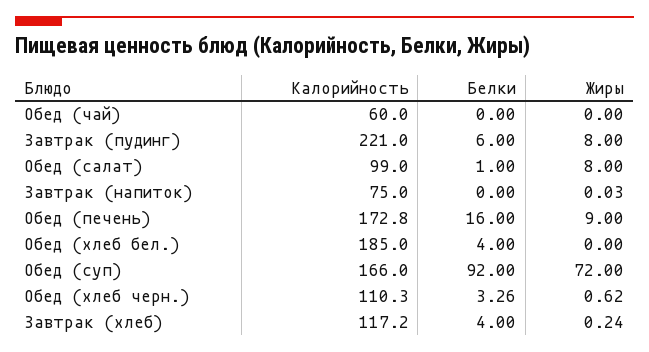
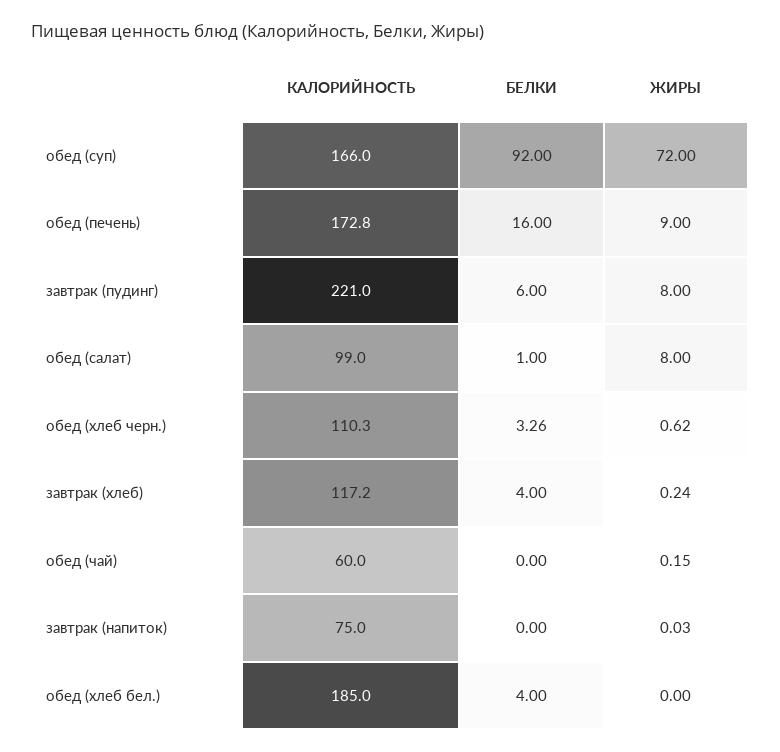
  {
    "Калорийность": {
      "Обед (чай)": 60,
      "Завтрак (пудинг)": 221,
      "Обед (салат)": 99,
      "Завтрак (напиток)": 75,
      "Обед (печень)": 172.8,
      "Обед (хлеб бел.)": 185,
      "Обед (суп)": 166,
      "Обед (хлеб черн.)": 110.3,
      "Завтрак (хлеб)": 117.2
    },
    "Белки": {
      "Обед (чай)": 0,
      "Завтрак (пудинг)": 6,
      "Обед (салат)": 1,
      "Завтрак (напиток)": 0,
      "Обед (печень)": 16,
      "Обед (хлеб бел.)": 4,
      "Обед (суп)": 92,
      "Обед (хлеб черн.)": 3.26,
      "Завтрак (хлеб)": 4
    },
    "Жиры": {
-     "Обед (чай)": 0,
+     "Обед (чай)": 0.15,
      "Завтрак (пудинг)": 8,
      "Обед (салат)": 8,
      "Завтрак (напиток)": 0.03,
      "Обед (печень)": 9,
      "Обед (хлеб бел.)": 0,
      "Обед (суп)": 72,
      "Обед (хлеб черн.)": 0.62,
      "Завтрак (хлеб)": 0.24
    }
  }

